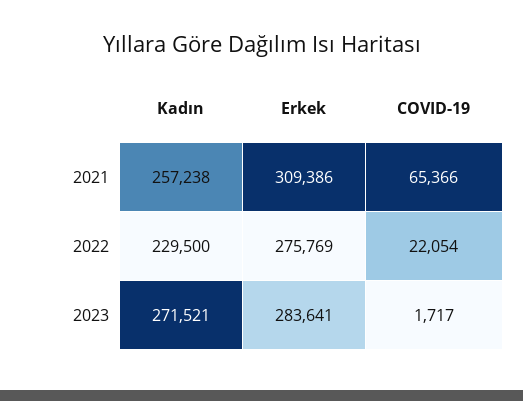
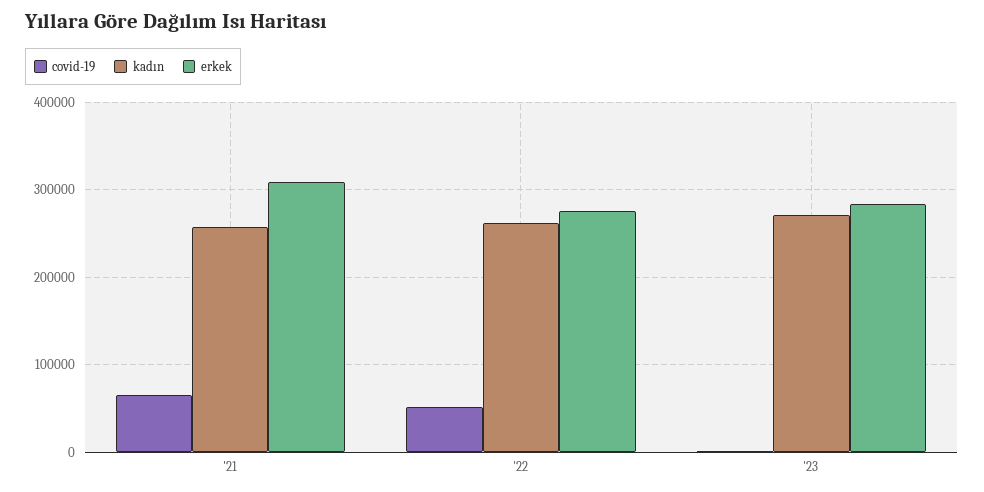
  {
    "Kadın": {
      "2021": 257238,
-     "2022": 229500,
+     "2022": 260000,
      "2023": 271521
    },
    "Erkek": {
      "2021": 309386,
      "2022": 275769,
      "2023": 283641
    },
    "COVID-19": {
      "2021": 65366,
-     "2022": 22054,
+     "2022": 50000,
      "2023": 1717
    }
  }

